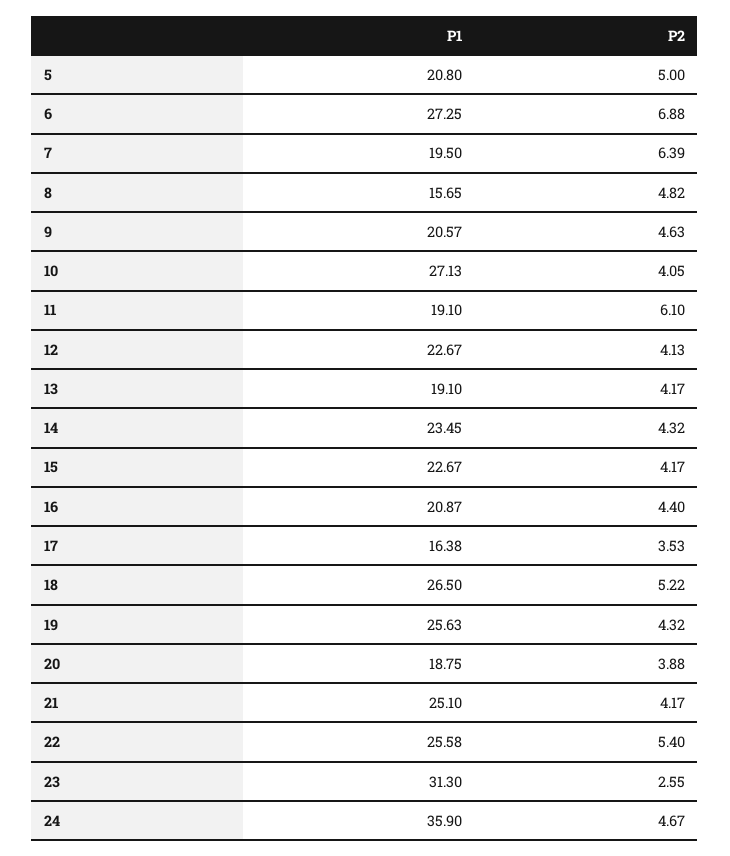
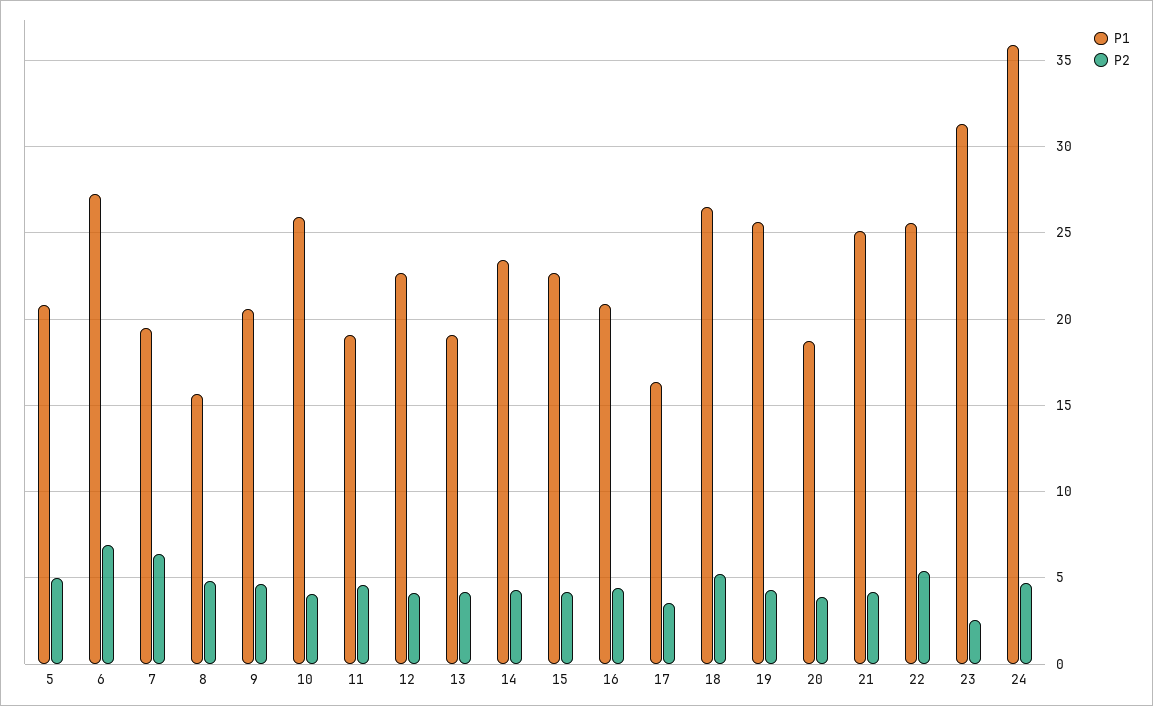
  {
    "P1": {
      "5": 20.8,
      "6": 27.25,
      "7": 19.5,
      "8": 15.65,
      "9": 20.57,
-     "10": 27.13,
+     "10": 26,
      "11": 19.1,
      "12": 22.67,
      "13": 19.1,
      "14": 23.45,
      "15": 22.67,
      "16": 20.87,
      "17": 16.38,
      "18": 26.5,
      "19": 25.63,
      "20": 18.75,
      "21": 25.1,
      "22": 25.58,
      "23": 31.3,
      "24": 35.9
    },
    "P2": {
      "5": 5,
      "6": 6.88,
      "7": 6.39,
      "8": 4.82,
      "9": 4.63,
      "10": 4.05,
-     "11": 6.1,
+     "11": 4.5,
      "12": 4.13,
      "13": 4.17,
      "14": 4.32,
      "15": 4.17,
      "16": 4.4,
      "17": 3.53,
      "18": 5.22,
      "19": 4.32,
      "20": 3.88,
      "21": 4.17,
      "22": 5.4,
      "23": 2.55,
      "24": 4.67
    }
  }

